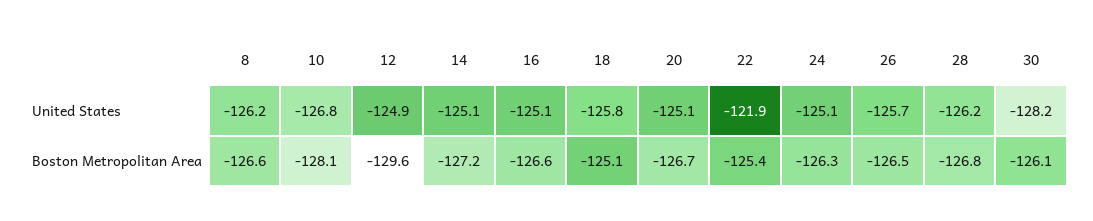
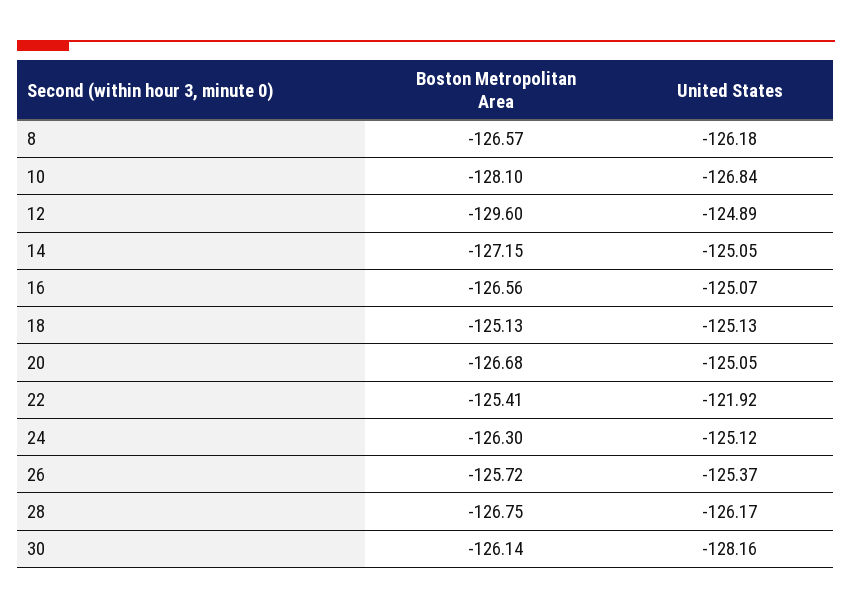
  {
    "8": {
      "United States": -126.18,
      "Boston Metropolitan Area": -126.57
    },
    "10": {
      "United States": -126.84,
      "Boston Metropolitan Area": -128.1
    },
    "12": {
      "United States": -124.89,
      "Boston Metropolitan Area": -129.6
    },
    "14": {
      "United States": -125.05,
      "Boston Metropolitan Area": -127.15
    },
    "16": {
      "United States": -125.07,
      "Boston Metropolitan Area": -126.56
    },
    "18": {
-     "United States": -125.8,
+     "United States": -125.13,
      "Boston Metropolitan Area": -125.13
    },
    "20": {
      "United States": -125.05,
      "Boston Metropolitan Area": -126.68
    },
    "22": {
      "United States": -121.92,
      "Boston Metropolitan Area": -125.41
    },
    "24": {
      "United States": -125.12,
      "Boston Metropolitan Area": -126.3
    },
    "26": {
-     "United States": -125.7,
+     "United States": -125.37,
-     "Boston Metropolitan Area": -126.5
+     "Boston Metropolitan Area": -125.72
    },
    "28": {
      "United States": -126.17,
      "Boston Metropolitan Area": -126.75
    },
    "30": {
      "United States": -128.16,
      "Boston Metropolitan Area": -126.14
    }
  }

